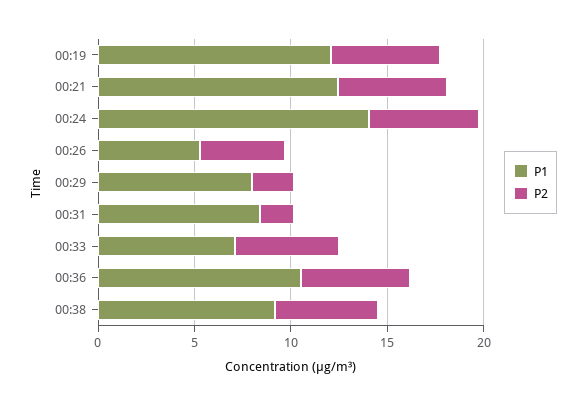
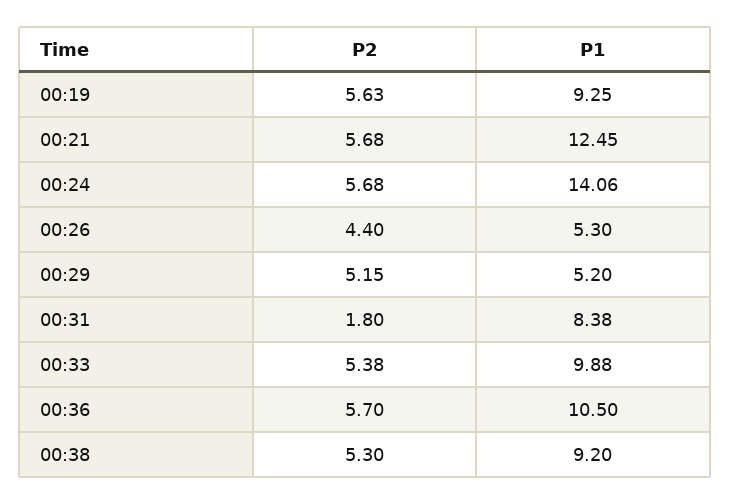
  {
    "P1": {
-     "00:19": 12,
+     "00:19": 9.25,
      "00:21": 12.45,
      "00:24": 14.06,
      "00:26": 5.3,
-     "00:29": 8,
+     "00:29": 5.2,
      "00:31": 8.38,
-     "00:33": 7,
+     "00:33": 9.88,
      "00:36": 10.5,
      "00:38": 9.2
    },
    "P2": {
      "00:19": 5.63,
      "00:21": 5.68,
      "00:24": 5.68,
      "00:26": 4.4,
-     "00:29": 2,
+     "00:29": 5.15,
      "00:31": 1.8,
      "00:33": 5.38,
      "00:36": 5.7,
      "00:38": 5.3
    }
  }

